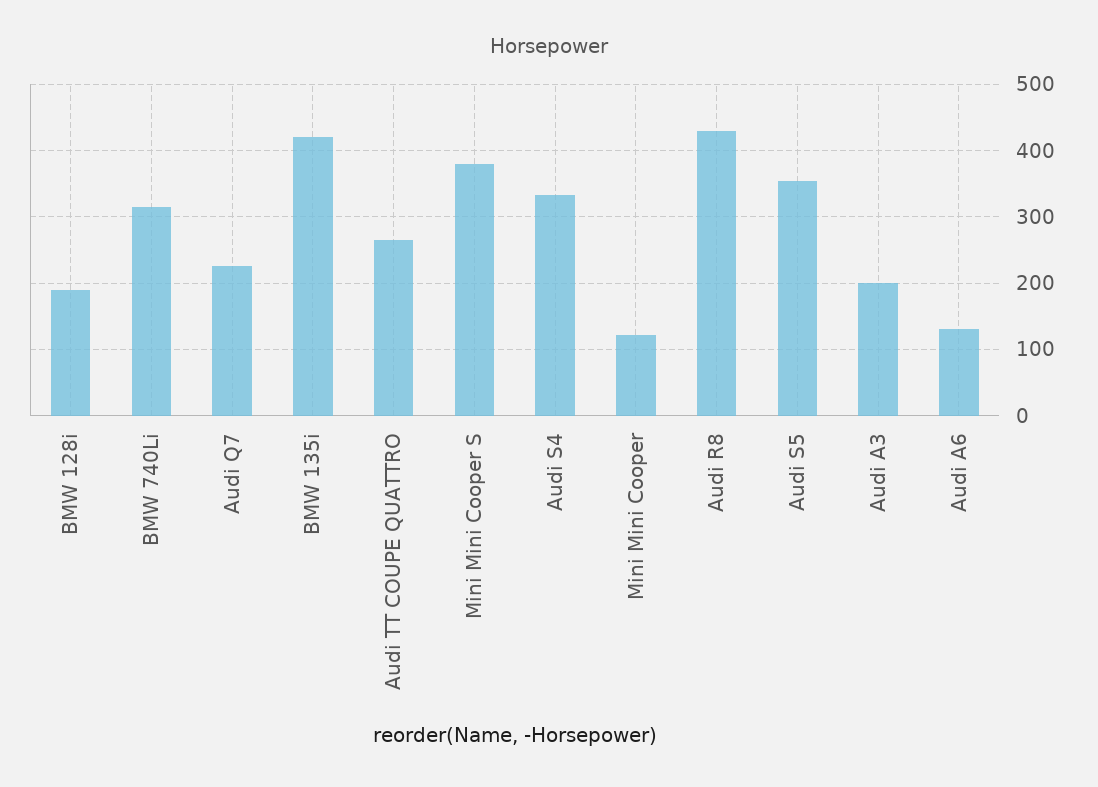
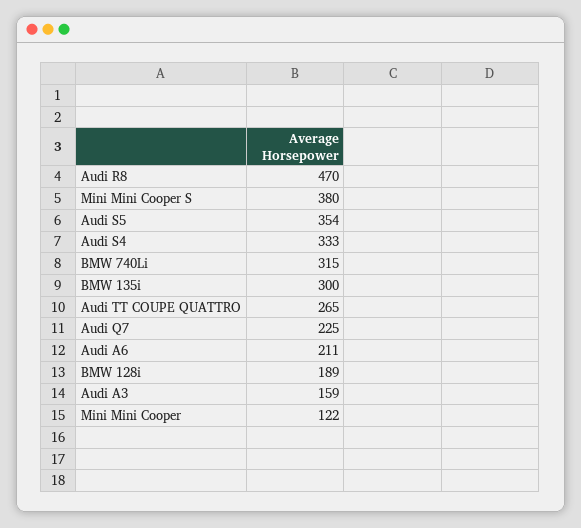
  {
    "BMW 128i": 189,
    "BMW 740Li": 315,
    "Audi Q7": 225,
-   "BMW 135i": 420,
+   "BMW 135i": 300,
    "Audi TT COUPE QUATTRO": 265,
    "Mini Mini Cooper S": 380,
    "Audi S4": 333,
    "Mini Mini Cooper": 122,
-   "Audi R8": 430,
+   "Audi R8": 470,
    "Audi S5": 354,
-   "Audi A3": 200,
+   "Audi A3": 159,
-   "Audi A6": 130
+   "Audi A6": 211
  }

